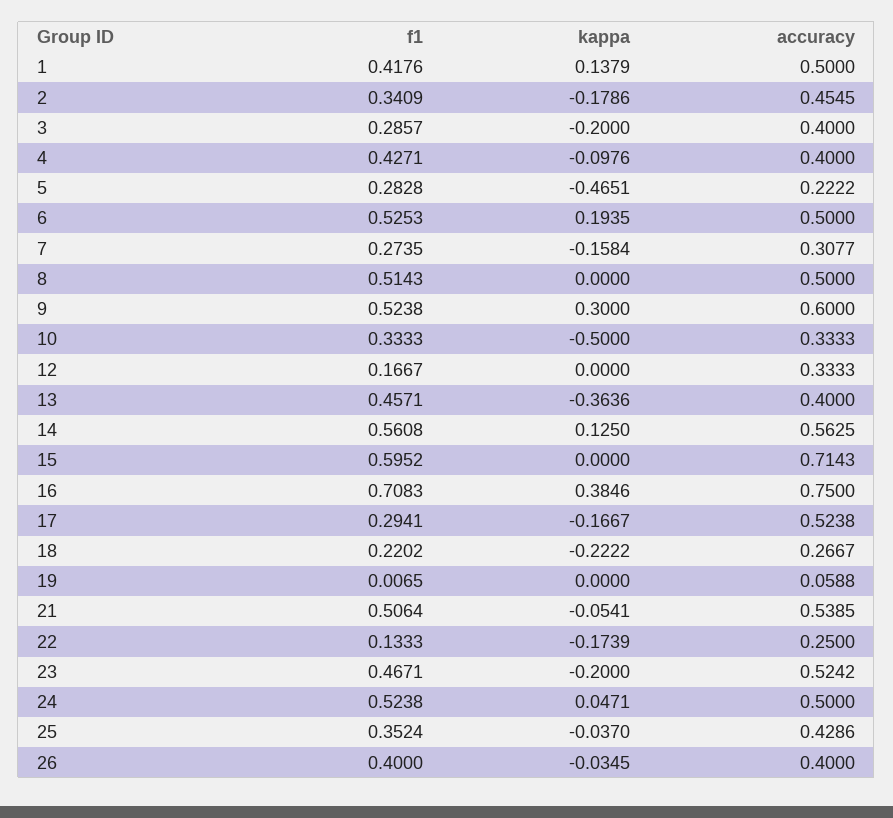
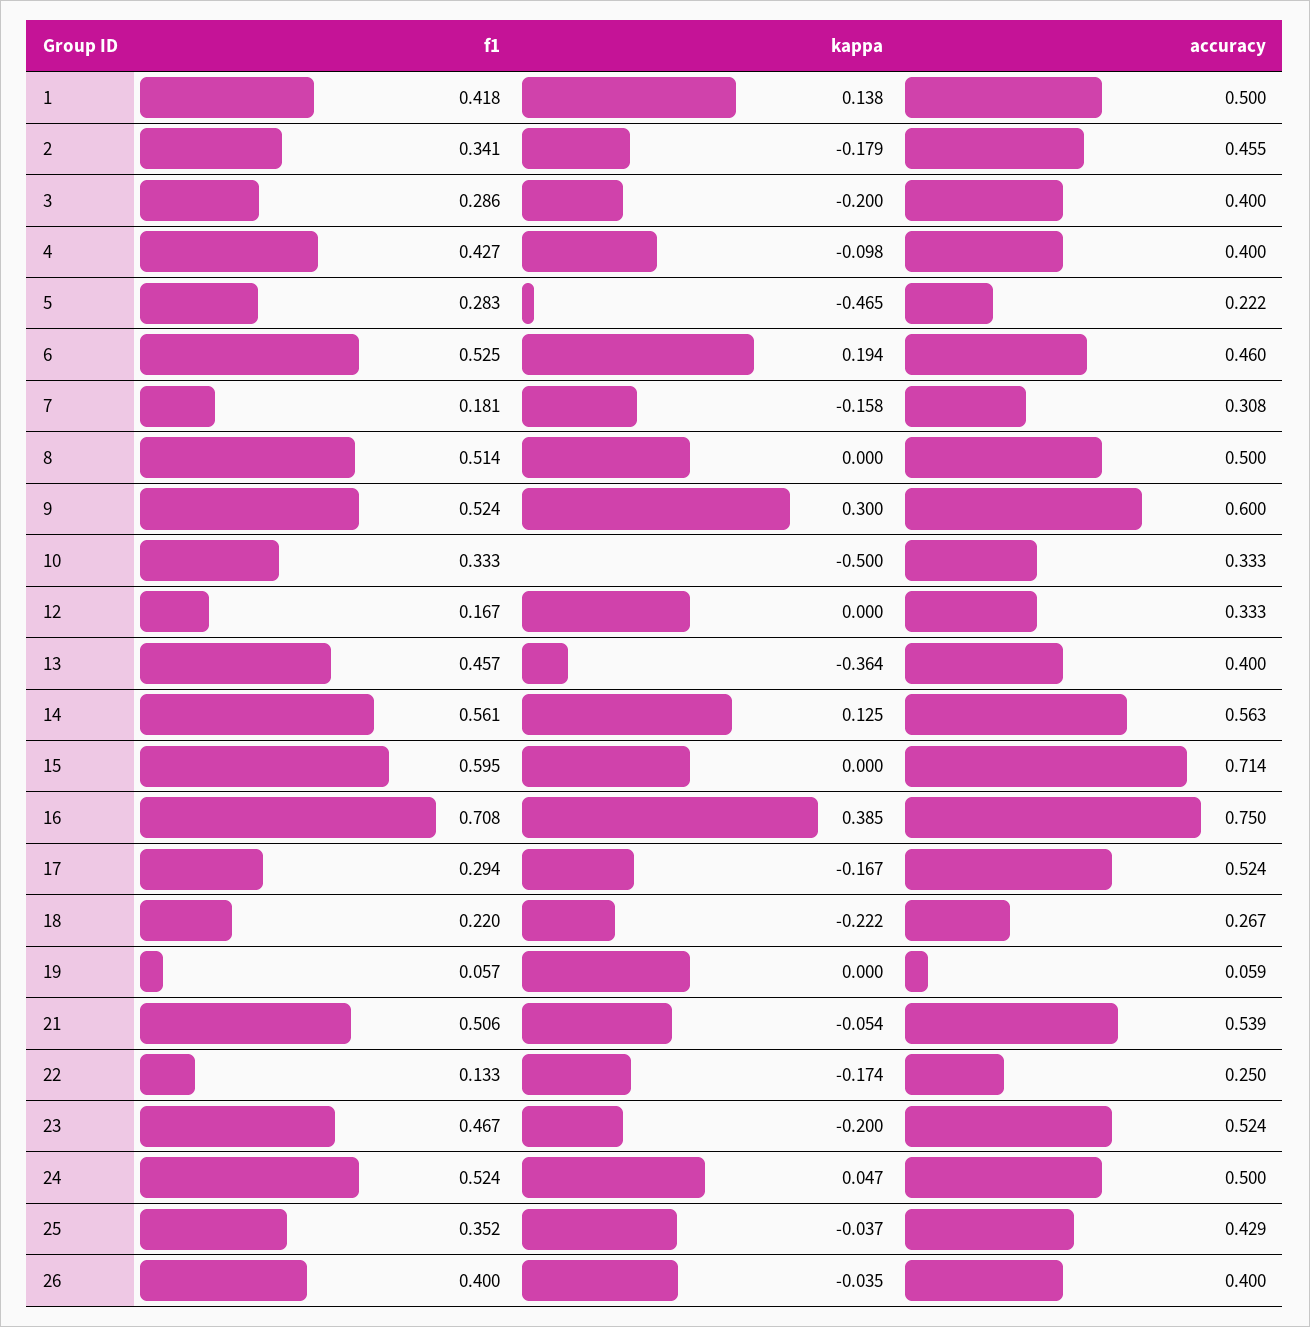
  {
    "f1": {
      "1": 0.4176,
      "2": 0.3409,
      "3": 0.2857,
      "4": 0.4271,
      "5": 0.2828,
      "6": 0.5253,
-     "7": 0.2735,
+     "7": 0.181,
      "8": 0.5143,
      "9": 0.5238,
      "10": 0.3333,
      "12": 0.1667,
      "13": 0.4571,
      "14": 0.5608,
      "15": 0.5952,
      "16": 0.7083,
      "17": 0.2941,
      "18": 0.2202,
-     "19": 0.0065,
+     "19": 0.057,
      "21": 0.5064,
      "22": 0.1333,
      "23": 0.4671,
      "24": 0.5238,
      "25": 0.3524,
      "26": 0.4
    },
    "kappa": {
      "1": 0.1379,
      "2": -0.1786,
      "3": -0.2,
      "4": -0.0976,
      "5": -0.4651,
      "6": 0.1935,
      "7": -0.1584,
      "8": 0,
      "9": 0.3,
      "10": -0.5,
      "12": 0,
      "13": -0.3636,
      "14": 0.125,
      "15": 0,
      "16": 0.3846,
      "17": -0.1667,
      "18": -0.2222,
      "19": 0,
      "21": -0.0541,
      "22": -0.1739,
      "23": -0.2,
      "24": 0.0471,
      "25": -0.037,
      "26": -0.0345
    },
    "accuracy": {
      "1": 0.5,
      "2": 0.4545,
      "3": 0.4,
      "4": 0.4,
      "5": 0.2222,
-     "6": 0.5,
+     "6": 0.46,
      "7": 0.3077,
      "8": 0.5,
      "9": 0.6,
      "10": 0.3333,
      "12": 0.3333,
      "13": 0.4,
      "14": 0.5625,
      "15": 0.7143,
      "16": 0.75,
      "17": 0.5238,
      "18": 0.2667,
      "19": 0.0588,
      "21": 0.5385,
      "22": 0.25,
      "23": 0.5242,
      "24": 0.5,
      "25": 0.4286,
      "26": 0.4
    }
  }

